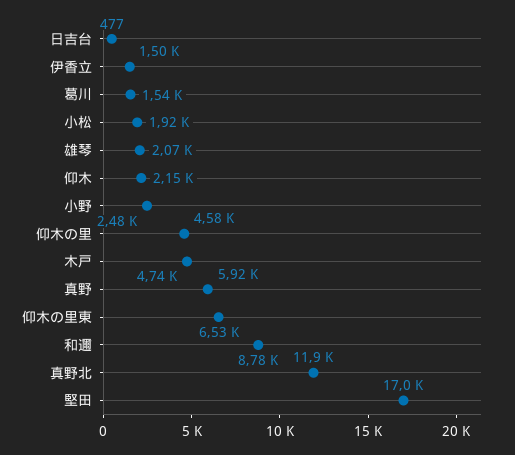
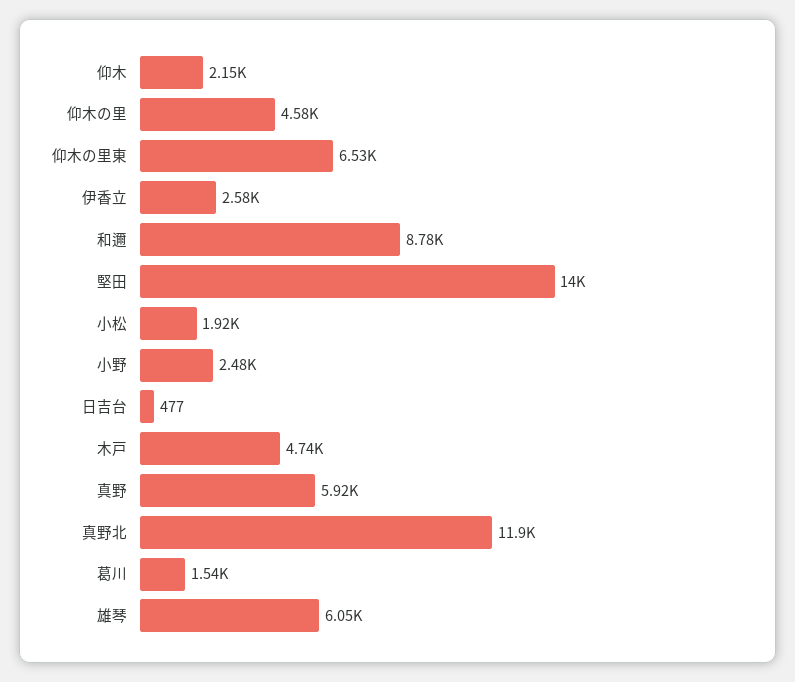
  {
    "日吉台": 477,
-   "伊香立": 1500,
+   "伊香立": 2580,
    "葛川": 1540,
    "小松": 1920,
-   "雄琴": 2070,
+   "雄琴": 6050,
    "仰木": 2150,
    "小野": 2480,
    "仰木の里": 4580,
    "木戸": 4740,
    "真野": 5920,
    "仰木の里東": 6530,
    "和邇": 8780,
    "真野北": 11900,
-   "堅田": 17000
+   "堅田": 14000
  }

